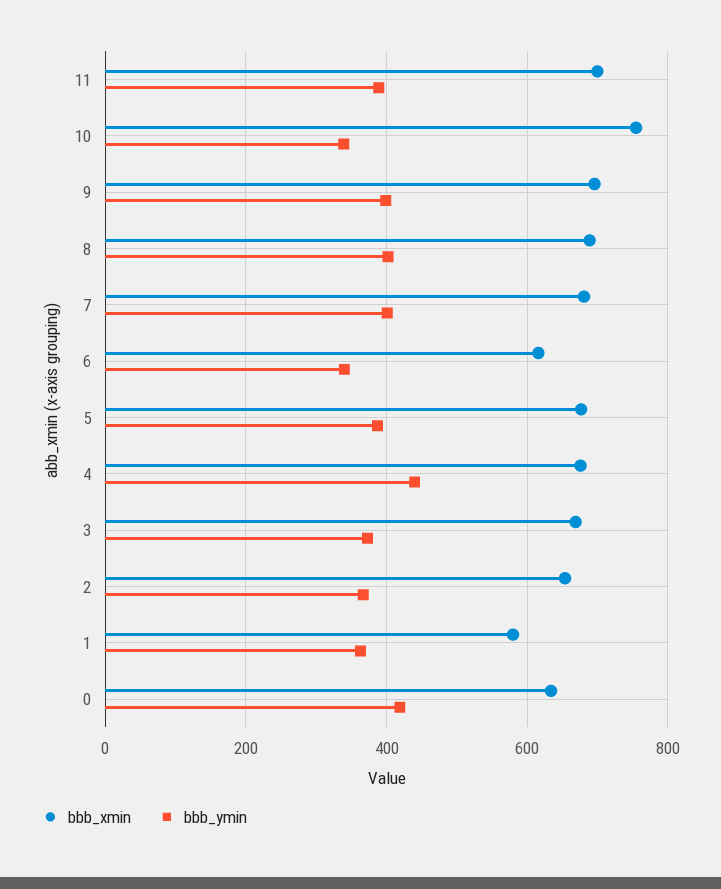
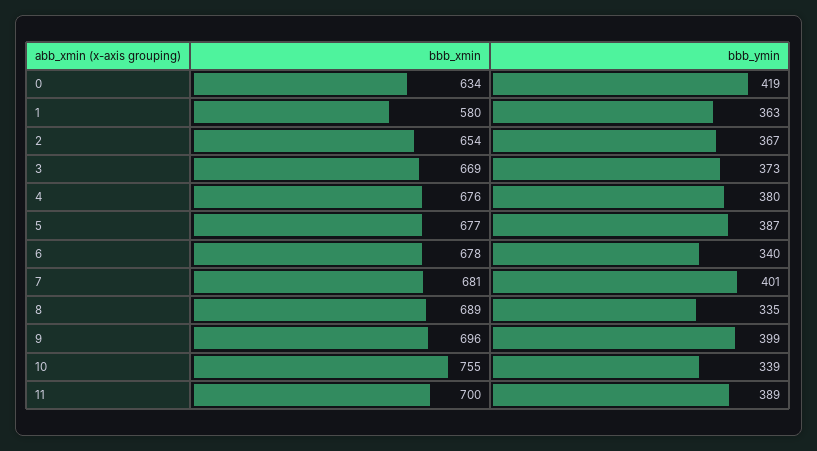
  {
    "bbb_xmin": {
      "11": 700,
      "10": 755,
      "9": 696,
      "8": 689,
      "7": 681,
-     "6": 620,
+     "6": 678,
      "5": 677,
      "4": 676,
      "3": 669,
      "2": 654,
      "1": 580,
      "0": 634
    },
    "bbb_ymin": {
      "11": 389,
      "10": 339,
      "9": 399,
-     "8": 400,
+     "8": 335,
      "7": 401,
      "6": 340,
      "5": 387,
-     "4": 440,
+     "4": 380,
      "3": 373,
      "2": 367,
      "1": 363,
      "0": 419
    }
  }

